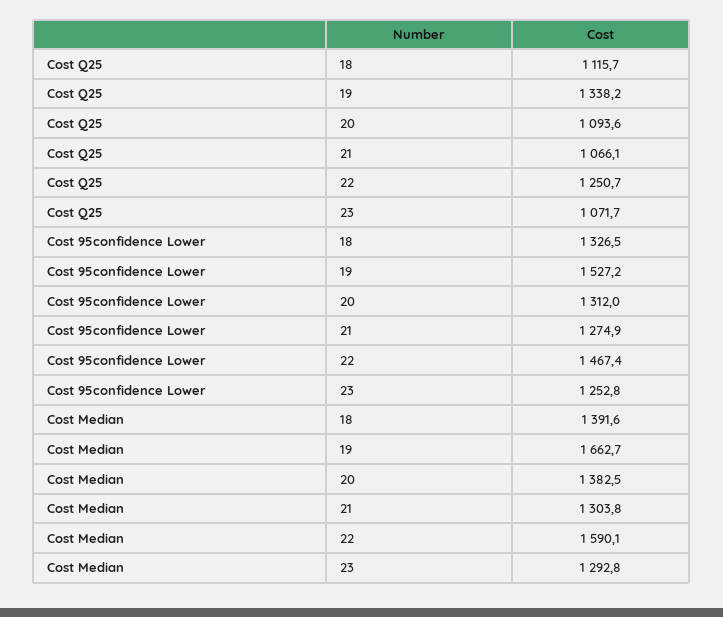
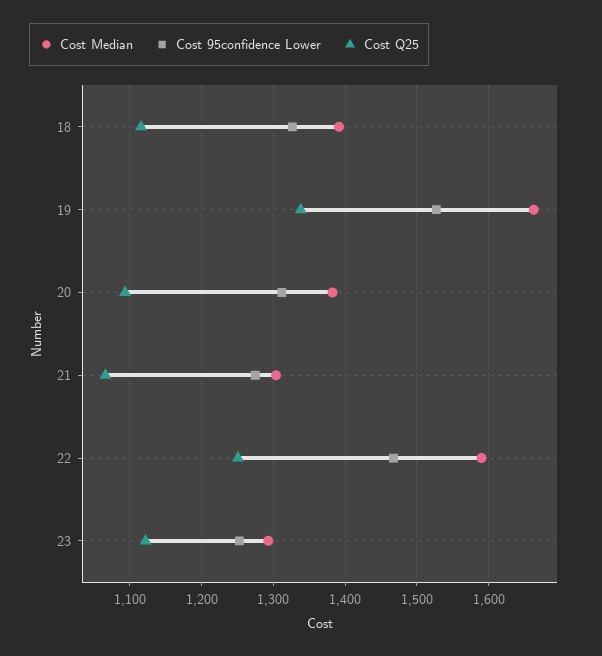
  {
    "Cost Q25": {
      "18": 1115.7,
      "19": 1338.2,
      "20": 1093.6,
      "21": 1066.1,
      "22": 1250.7,
-     "23": 1071.7
+     "23": 1120
    },
    "Cost 95confidence Lower": {
      "18": 1326.5,
      "19": 1527.2,
      "20": 1312,
      "21": 1274.9,
      "22": 1467.4,
      "23": 1252.8
    },
    "Cost Median": {
      "18": 1391.6,
      "19": 1662.7,
      "20": 1382.5,
      "21": 1303.8,
      "22": 1590.1,
      "23": 1292.8
    }
  }

